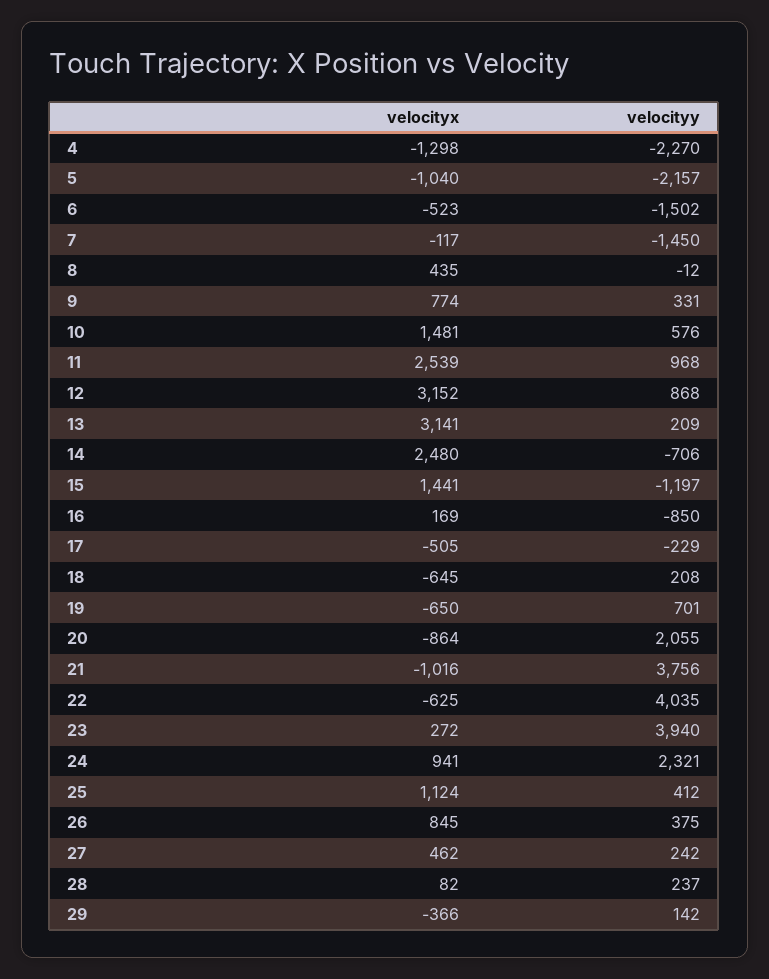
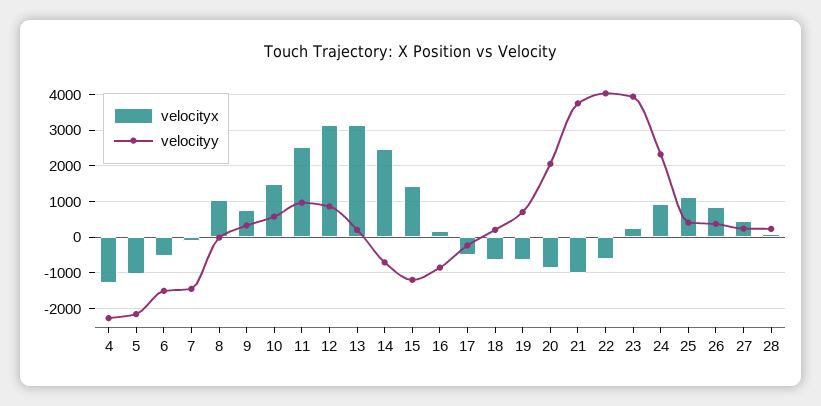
  {
    "velocityx": {
      "4": -1298,
      "5": -1040,
      "6": -523,
      "7": -117,
-     "8": 435,
+     "8": 1000,
      "9": 774,
      "10": 1481,
      "11": 2539,
      "12": 3152,
      "13": 3141,
      "14": 2480,
      "15": 1441,
      "16": 169,
      "17": -505,
      "18": -645,
      "19": -650,
      "20": -864,
      "21": -1016,
      "22": -625,
      "23": 272,
      "24": 941,
      "25": 1124,
      "26": 845,
      "27": 462,
-     "28": 82,
+     "28": 82
-     "29": -366
    },
    "velocityy": {
      "4": -2270,
      "5": -2157,
      "6": -1502,
      "7": -1450,
      "8": -12,
      "9": 331,
      "10": 576,
      "11": 968,
      "12": 868,
      "13": 209,
      "14": -706,
      "15": -1197,
      "16": -850,
      "17": -229,
      "18": 208,
      "19": 701,
      "20": 2055,
      "21": 3756,
      "22": 4035,
      "23": 3940,
      "24": 2321,
      "25": 412,
      "26": 375,
      "27": 242,
-     "28": 237,
+     "28": 237
-     "29": 142
    }
  }

